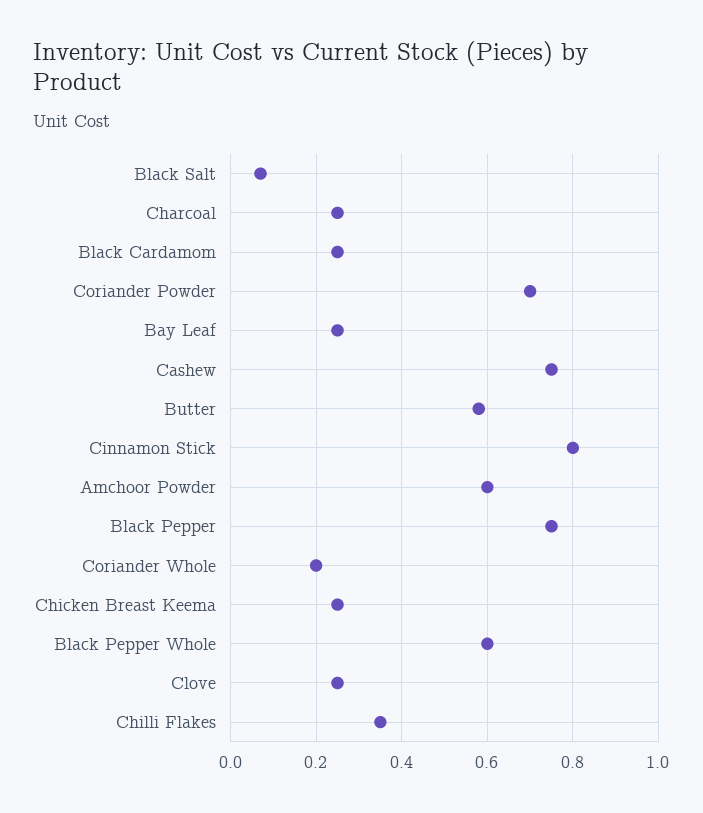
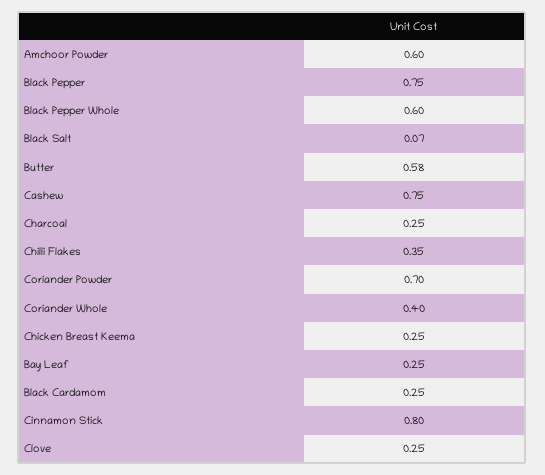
  {
    "Black Salt": 0.07,
    "Charcoal": 0.25,
    "Black Cardamom": 0.25,
    "Coriander Powder": 0.7,
    "Bay Leaf": 0.25,
    "Cashew": 0.75,
    "Butter": 0.58,
    "Cinnamon Stick": 0.8,
    "Amchoor Powder": 0.6,
    "Black Pepper": 0.75,
-   "Coriander Whole": 0.2,
+   "Coriander Whole": 0.4,
    "Chicken Breast Keema": 0.25,
    "Black Pepper Whole": 0.6,
    "Clove": 0.25,
    "Chilli Flakes": 0.35
  }

